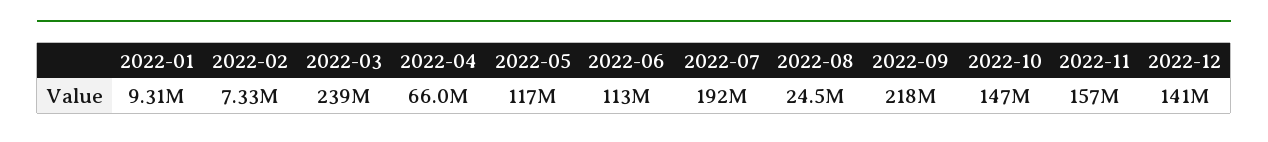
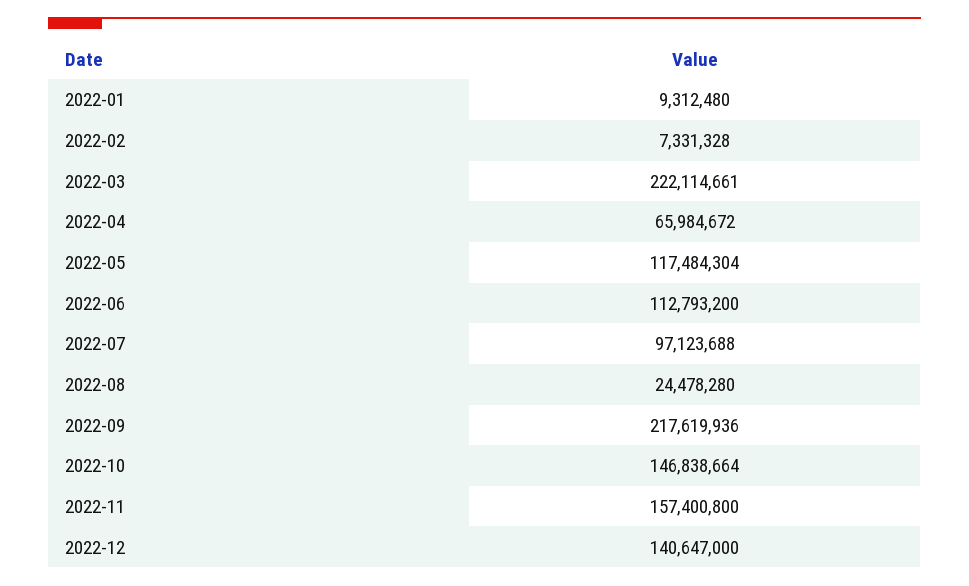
  {
    "2022-01": 9312480,
    "2022-02": 7331328,
-   "2022-03": 239000000,
+   "2022-03": 222114661,
    "2022-04": 65984672,
    "2022-05": 117484304,
    "2022-06": 112793200,
-   "2022-07": 192000000,
+   "2022-07": 97123688,
    "2022-08": 24478280,
    "2022-09": 217619936,
    "2022-10": 146838664,
    "2022-11": 157400800,
    "2022-12": 140647000
  }

